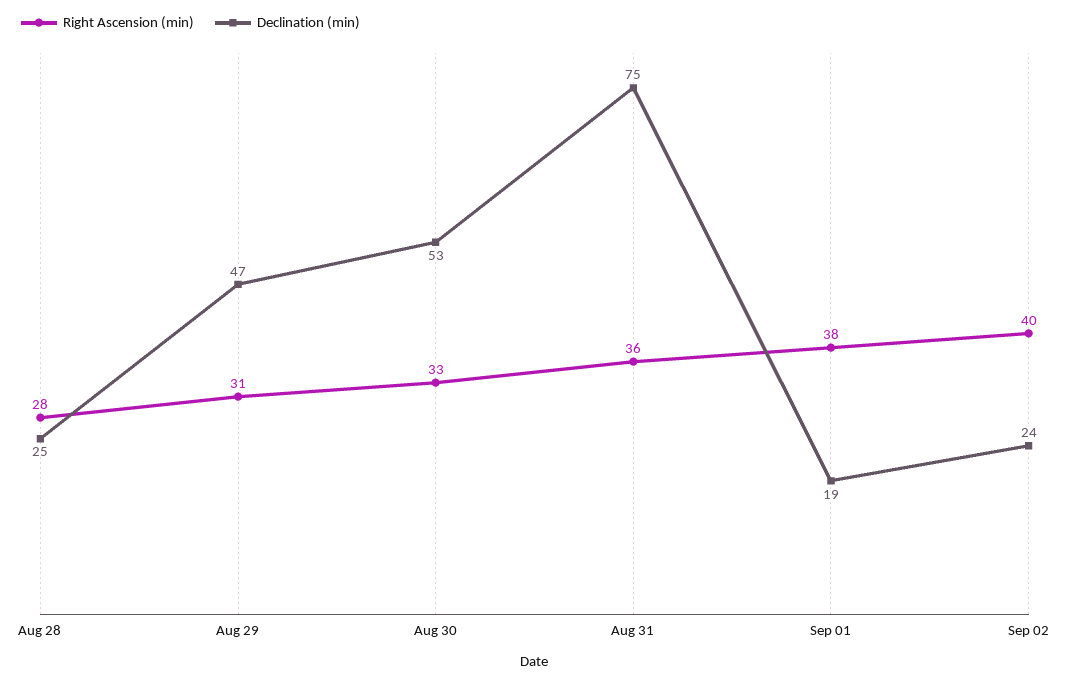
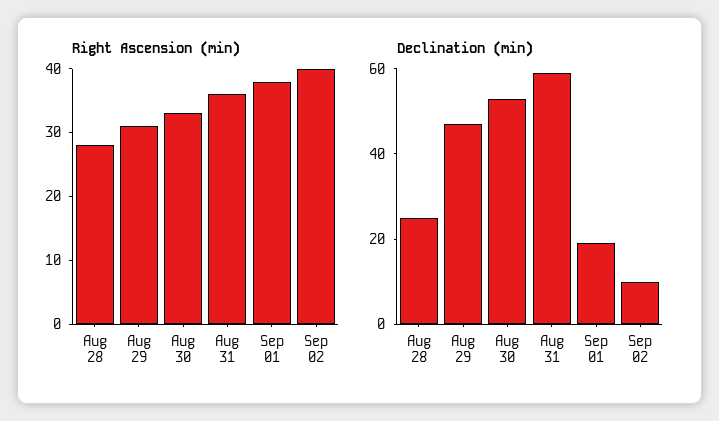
  {
    "Right Ascension (min)": {
      "Aug 28": 28,
      "Aug 29": 31,
      "Aug 30": 33,
      "Aug 31": 36,
      "Sep 01": 38,
      "Sep 02": 40
    },
    "Declination (min)": {
      "Aug 28": 25,
      "Aug 29": 47,
      "Aug 30": 53,
-     "Aug 31": 75,
+     "Aug 31": 60,
      "Sep 01": 19,
-     "Sep 02": 24
+     "Sep 02": 10
    }
  }

